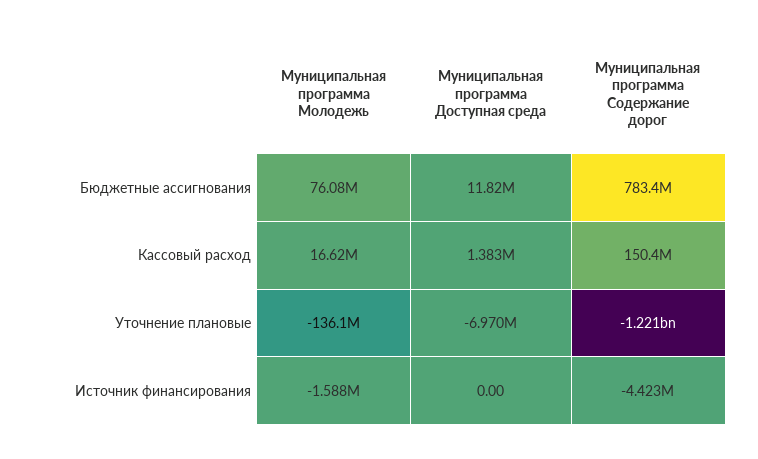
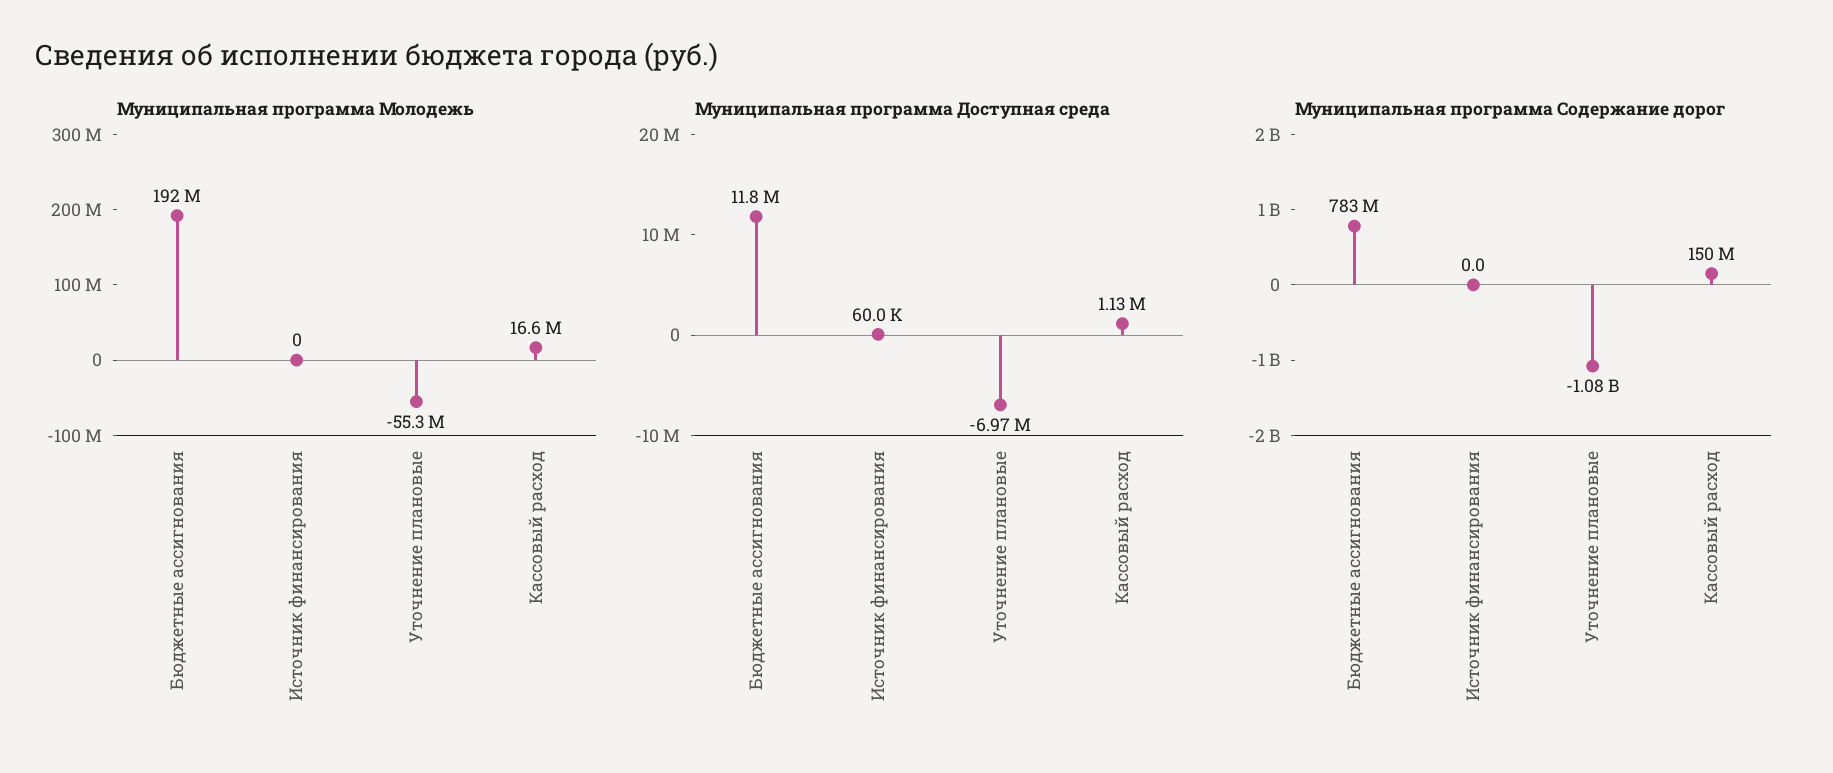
  {
    "Муниципальная программа Молодежь": {
-     "Бюджетные ассигнования": 76080000,
+     "Бюджетные ассигнования": 192000000,
      "Кассовый расход": 16620000,
-     "Уточнение плановые": -136100000,
+     "Уточнение плановые": -55300000,
-     "Источник финансирования": -1588000
+     "Источник финансирования": 0
    },
    "Муниципальная программа Доступная среда": {
      "Бюджетные ассигнования": 11820000,
-     "Кассовый расход": 1383000,
+     "Кассовый расход": 1130000,
      "Уточнение плановые": -6970000,
-     "Источник финансирования": 0
+     "Источник финансирования": 60000
    },
    "Муниципальная программа Содержание дорог": {
      "Бюджетные ассигнования": 783400000,
      "Кассовый расход": 150400000,
-     "Уточнение плановые": -1221000000,
+     "Уточнение плановые": -1080000000,
-     "Источник финансирования": -4423000
+     "Источник финансирования": 0
    }
  }

